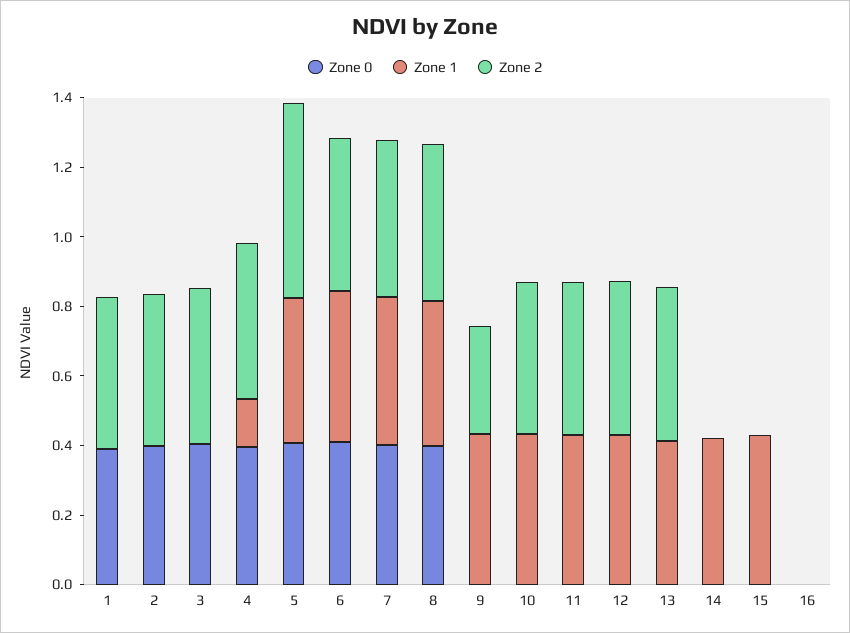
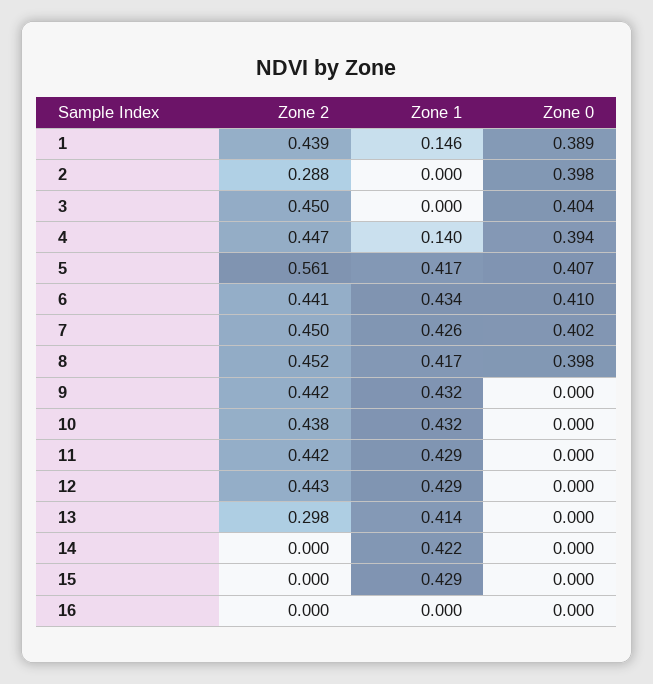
  {
    "Zone 0": {
      "1": 0.389,
      "2": 0.398,
      "3": 0.404,
      "4": 0.394,
      "5": 0.407,
      "6": 0.41,
      "7": 0.402,
      "8": 0.398,
      "9": 0,
      "10": 0,
      "11": 0,
      "12": 0,
      "13": 0,
      "14": 0,
      "15": 0,
      "16": 0
    },
    "Zone 1": {
-     "1": 0,
+     "1": 0.146,
      "2": 0,
      "3": 0,
      "4": 0.14,
      "5": 0.417,
      "6": 0.434,
      "7": 0.426,
      "8": 0.417,
      "9": 0.432,
      "10": 0.432,
      "11": 0.429,
      "12": 0.429,
      "13": 0.414,
      "14": 0.422,
      "15": 0.429,
      "16": 0
    },
    "Zone 2": {
      "1": 0.439,
-     "2": 0.45,
+     "2": 0.288,
      "3": 0.45,
      "4": 0.447,
      "5": 0.561,
      "6": 0.441,
      "7": 0.45,
      "8": 0.452,
-     "9": 0.3,
+     "9": 0.442,
      "10": 0.438,
      "11": 0.442,
      "12": 0.443,
-     "13": 0.45,
+     "13": 0.298,
      "14": 0,
      "15": 0,
      "16": 0
    }
  }

